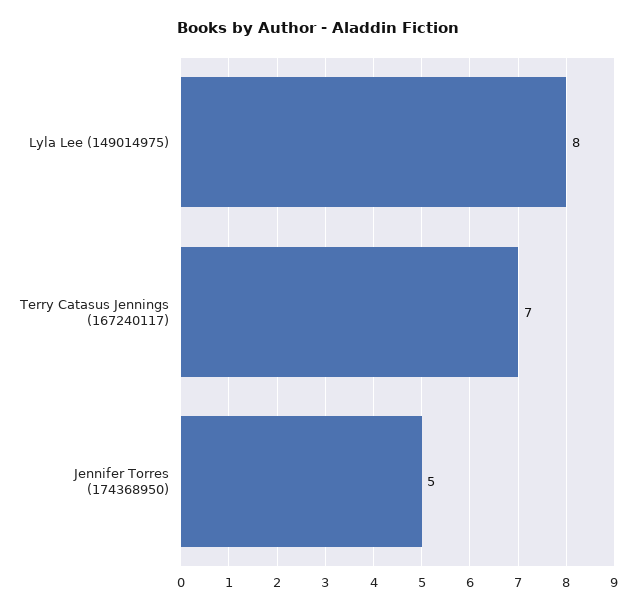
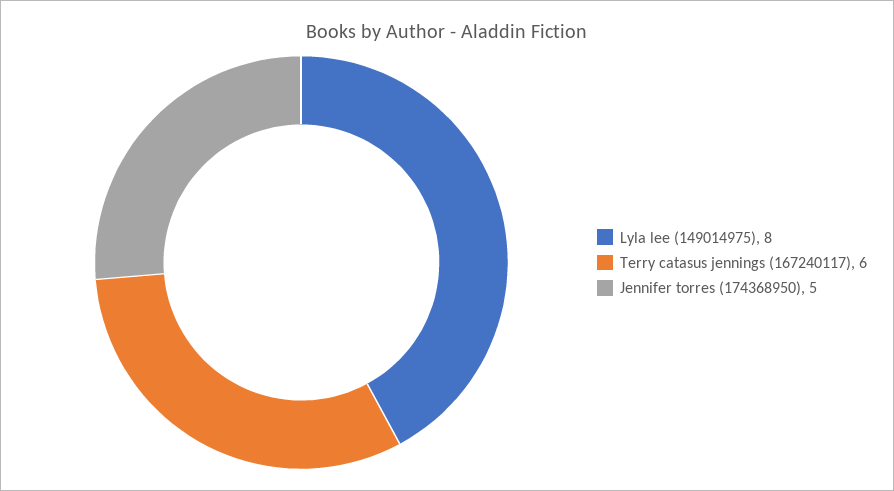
  {
    "Lyla Lee (149014975)": 8,
-   "Terry Catasus Jennings (167240117)": 7,
+   "Terry Catasus Jennings (167240117)": 6,
    "Jennifer Torres (174368950)": 5
  }

